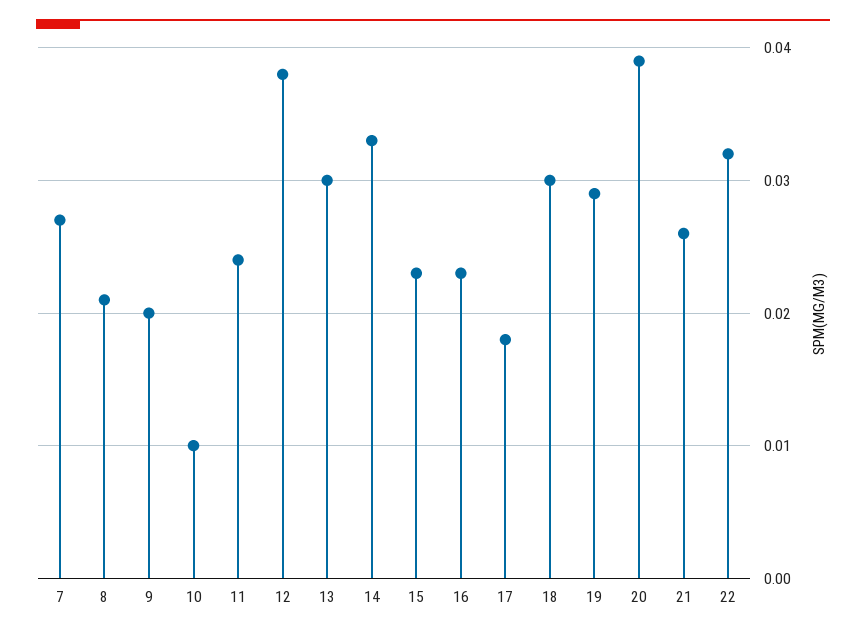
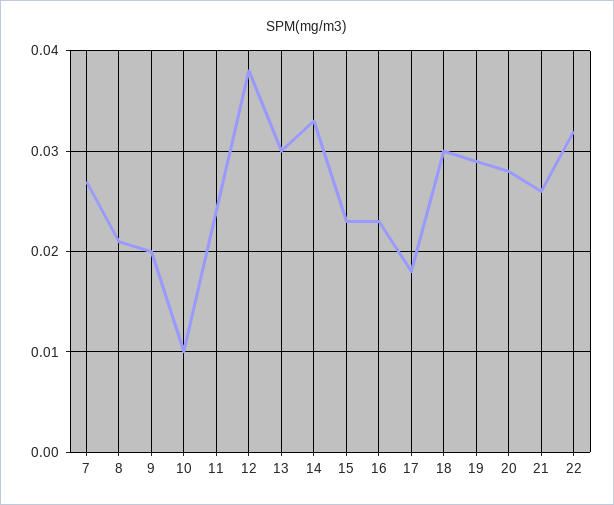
  {
    "7": 0.027,
    "8": 0.021,
    "9": 0.02,
    "10": 0.01,
    "11": 0.024,
    "12": 0.038,
    "13": 0.03,
    "14": 0.033,
    "15": 0.023,
    "16": 0.023,
    "17": 0.018,
    "18": 0.03,
    "19": 0.029,
-   "20": 0.039,
+   "20": 0.028,
    "21": 0.026,
    "22": 0.032
  }

